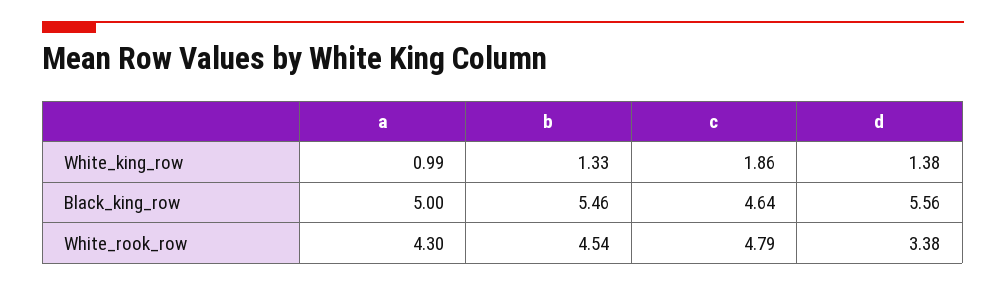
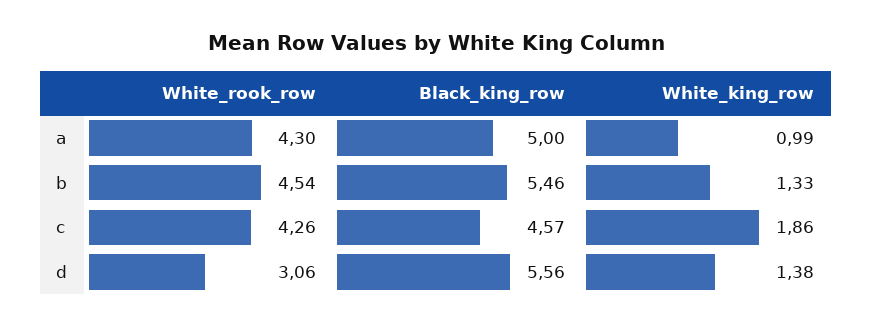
  {
    "a": {
      "White_king_row": 0.99,
      "Black_king_row": 5,
      "White_rook_row": 4.3
    },
    "b": {
      "White_king_row": 1.33,
      "Black_king_row": 5.46,
      "White_rook_row": 4.54
    },
    "c": {
      "White_king_row": 1.86,
-     "Black_king_row": 4.64,
+     "Black_king_row": 4.57,
-     "White_rook_row": 4.79
+     "White_rook_row": 4.26
    },
    "d": {
      "White_king_row": 1.38,
      "Black_king_row": 5.56,
-     "White_rook_row": 3.38
+     "White_rook_row": 3.06
    }
  }

